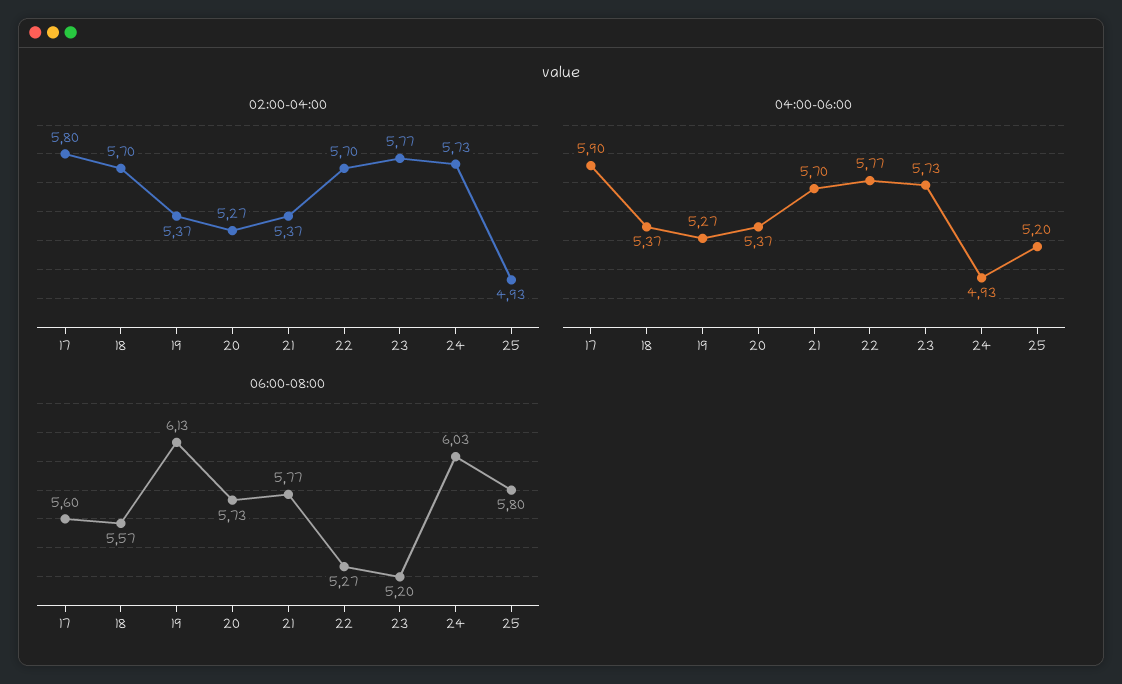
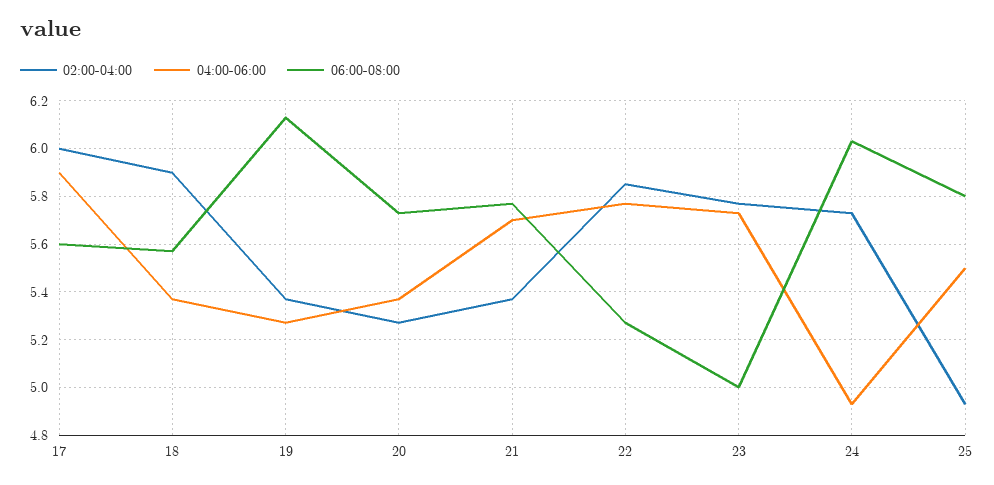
  {
    "02:00-04:00": {
-     "17": 5.8,
+     "17": 6,
-     "18": 5.7,
+     "18": 5.9,
      "19": 5.37,
      "20": 5.27,
      "21": 5.37,
-     "22": 5.7,
+     "22": 5.85,
      "23": 5.77,
      "24": 5.73,
      "25": 4.93
    },
    "04:00-06:00": {
      "17": 5.9,
      "18": 5.37,
      "19": 5.27,
      "20": 5.37,
      "21": 5.7,
      "22": 5.77,
      "23": 5.73,
      "24": 4.93,
-     "25": 5.2
+     "25": 5.5
    },
    "06:00-08:00": {
      "17": 5.6,
      "18": 5.57,
      "19": 6.13,
      "20": 5.73,
      "21": 5.77,
      "22": 5.27,
-     "23": 5.2,
+     "23": 5,
      "24": 6.03,
      "25": 5.8
    }
  }

